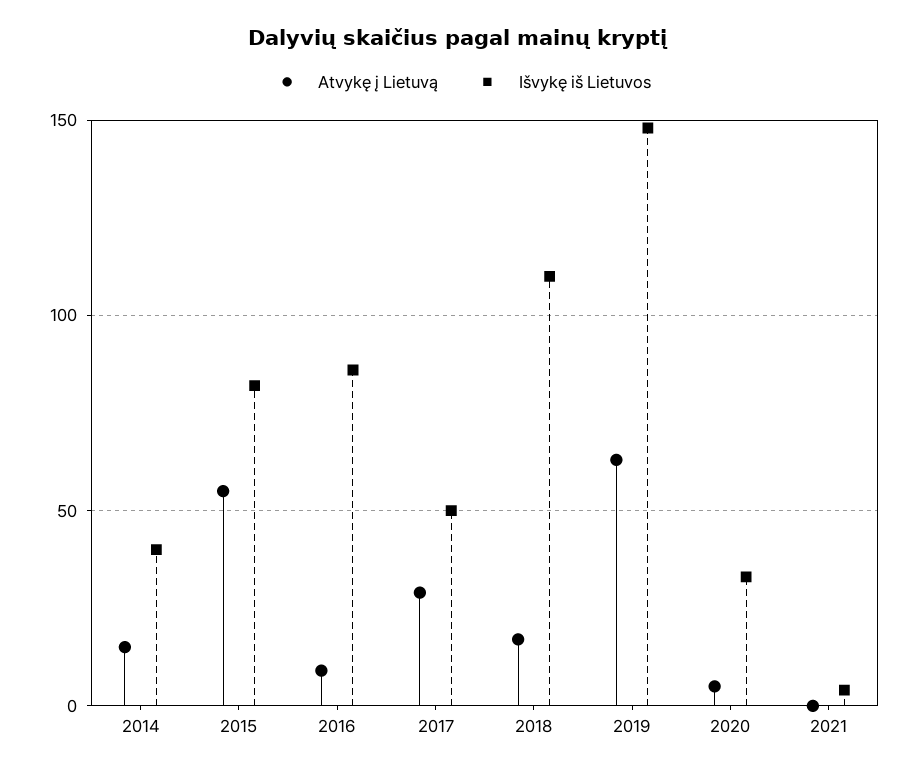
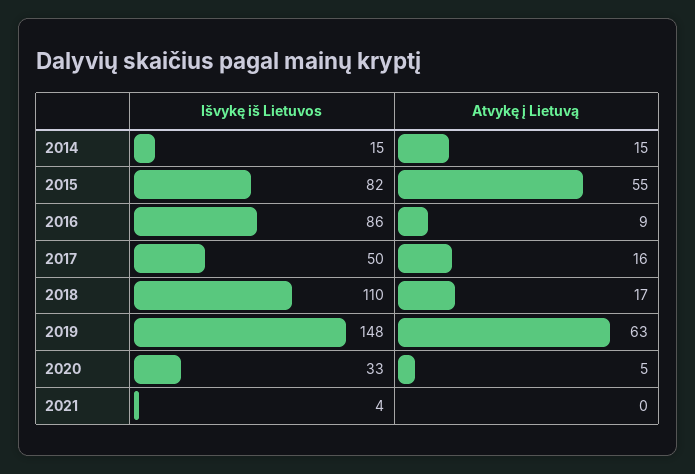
  {
    "Atvykę į Lietuvą": {
      "2014": 15,
      "2015": 55,
      "2016": 9,
-     "2017": 30,
+     "2017": 16,
      "2018": 17,
      "2019": 63,
      "2020": 5,
      "2021": 0
    },
    "Išvykę iš Lietuvos": {
-     "2014": 40,
+     "2014": 15,
      "2015": 82,
      "2016": 86,
      "2017": 50,
      "2018": 110,
      "2019": 148,
      "2020": 33,
      "2021": 4
    }
  }

